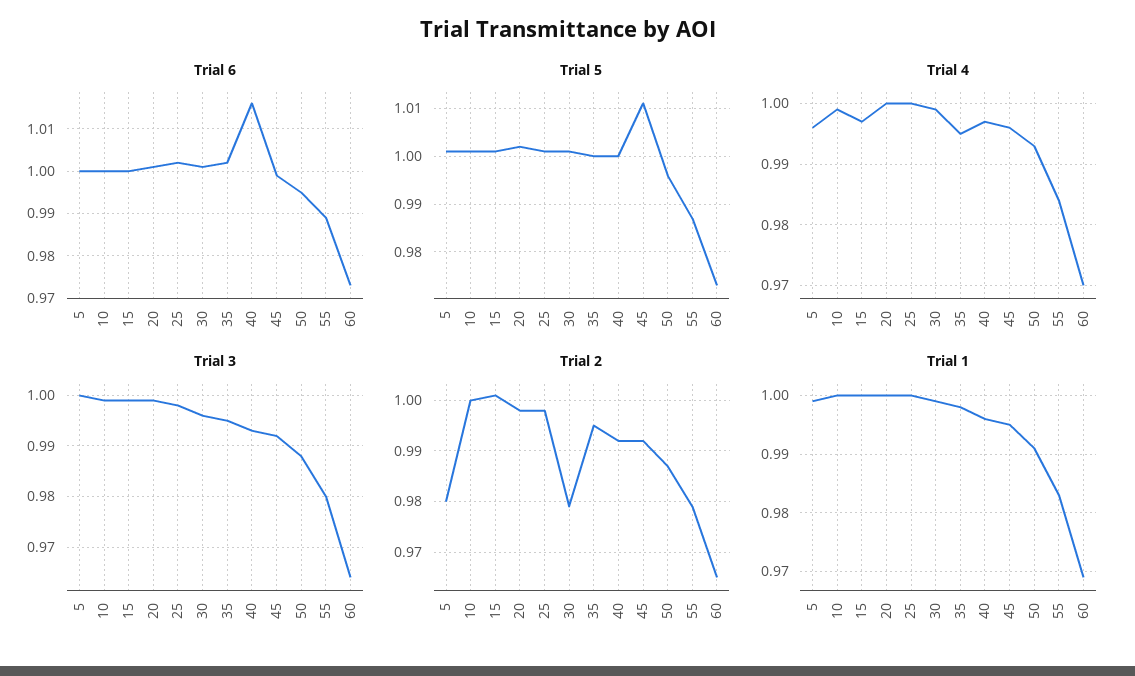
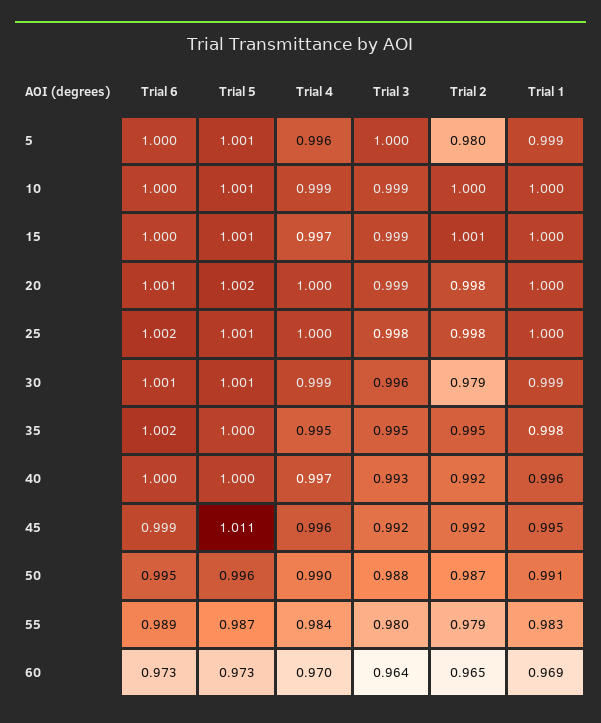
  {
    "Trial 6": {
      "5": 1,
      "10": 1,
      "15": 1,
      "20": 1.001,
      "25": 1.002,
      "30": 1.001,
      "35": 1.002,
-     "40": 1.015,
+     "40": 1,
      "45": 0.999,
      "50": 0.995,
      "55": 0.989,
      "60": 0.973
    },
    "Trial 5": {
      "5": 1.001,
      "10": 1.001,
      "15": 1.001,
      "20": 1.002,
      "25": 1.001,
      "30": 1.001,
      "35": 1,
      "40": 1,
      "45": 1.011,
      "50": 0.996,
      "55": 0.987,
      "60": 0.973
    },
    "Trial 4": {
      "5": 0.996,
      "10": 0.999,
      "15": 0.997,
      "20": 1,
      "25": 1,
      "30": 0.999,
      "35": 0.995,
      "40": 0.997,
      "45": 0.996,
-     "50": 0.993,
+     "50": 0.99,
      "55": 0.984,
      "60": 0.97
    },
    "Trial 3": {
      "5": 1,
      "10": 0.999,
      "15": 0.999,
      "20": 0.999,
      "25": 0.998,
      "30": 0.996,
      "35": 0.995,
      "40": 0.993,
      "45": 0.992,
      "50": 0.988,
      "55": 0.98,
      "60": 0.964
    },
    "Trial 2": {
      "5": 0.98,
      "10": 1,
      "15": 1.001,
      "20": 0.998,
      "25": 0.998,
      "30": 0.979,
      "35": 0.995,
      "40": 0.992,
      "45": 0.992,
      "50": 0.987,
      "55": 0.979,
      "60": 0.965
    },
    "Trial 1": {
      "5": 0.999,
      "10": 1,
      "15": 1,
      "20": 1,
      "25": 1,
      "30": 0.999,
      "35": 0.998,
      "40": 0.996,
      "45": 0.995,
      "50": 0.991,
      "55": 0.983,
      "60": 0.969
    }
  }

